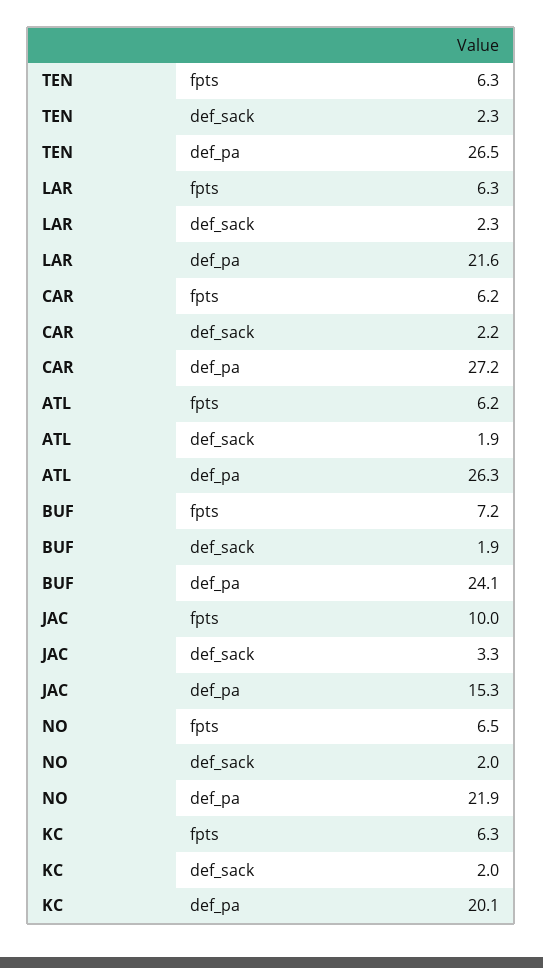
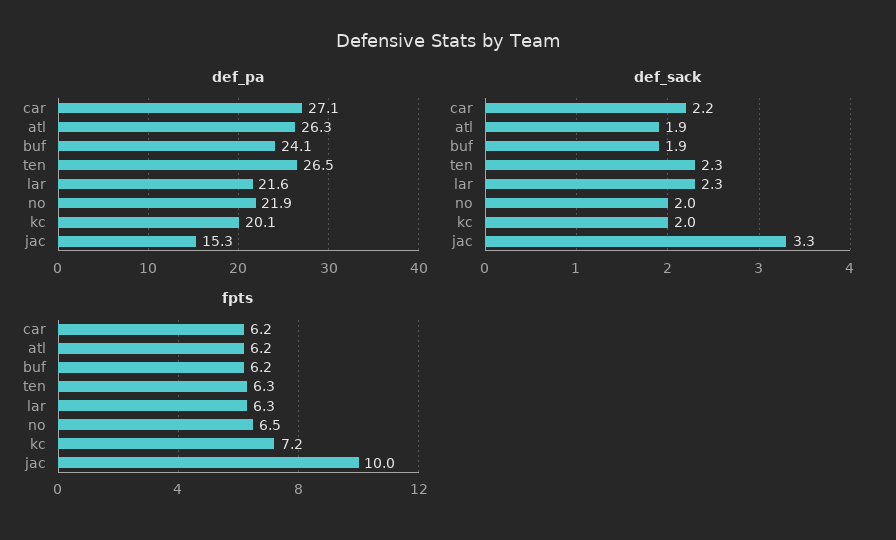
  {
    "fpts": {
      "TEN": 6.3,
      "LAR": 6.3,
      "CAR": 6.2,
      "ATL": 6.2,
-     "BUF": 7.2,
+     "BUF": 6.2,
      "JAC": 10,
      "NO": 6.5,
-     "KC": 6.3
+     "KC": 7.2
    },
    "def_sack": {
      "TEN": 2.3,
      "LAR": 2.3,
      "CAR": 2.2,
      "ATL": 1.9,
      "BUF": 1.9,
      "JAC": 3.3,
      "NO": 2,
      "KC": 2
    },
    "def_pa": {
      "TEN": 26.5,
      "LAR": 21.6,
-     "CAR": 27.2,
+     "CAR": 27.1,
      "ATL": 26.3,
      "BUF": 24.1,
      "JAC": 15.3,
      "NO": 21.9,
      "KC": 20.1
    }
  }

